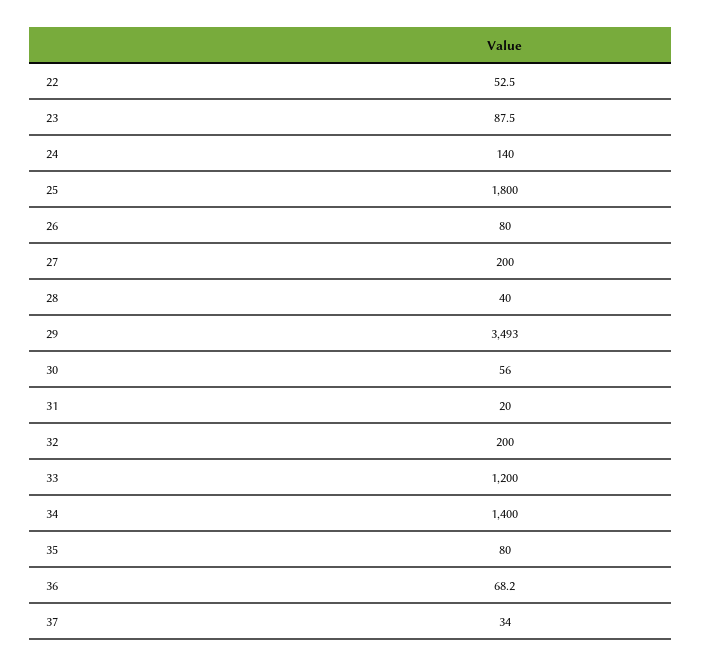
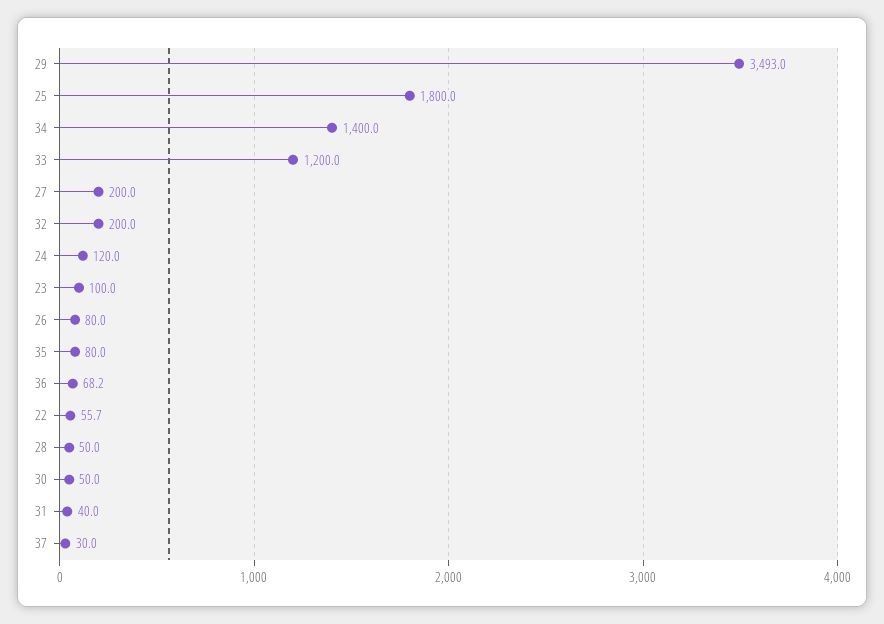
  {
-   "22": 52.5,
+   "22": 55.7,
-   "23": 87.5,
+   "23": 100,
-   "24": 140,
+   "24": 120,
    "25": 1800,
    "26": 80,
    "27": 200,
-   "28": 40,
+   "28": 50,
    "29": 3493,
-   "30": 56,
+   "30": 50,
-   "31": 20,
+   "31": 40,
    "32": 200,
    "33": 1200,
    "34": 1400,
    "35": 80,
    "36": 68.2,
-   "37": 34
+   "37": 30
  }

